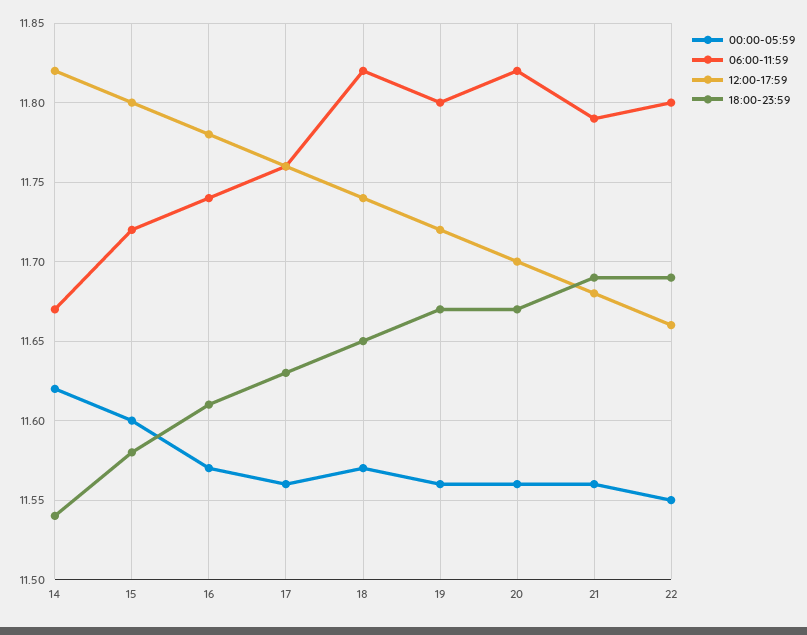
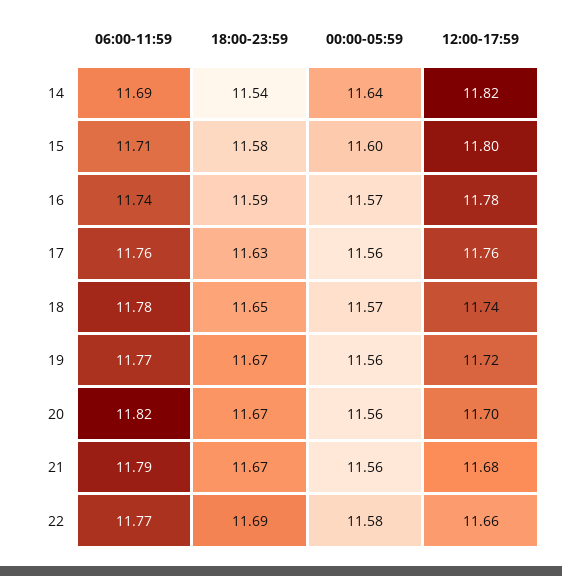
  {
    "00:00-05:59": {
-     "14": 11.62,
+     "14": 11.64,
      "15": 11.6,
      "16": 11.57,
      "17": 11.56,
      "18": 11.57,
      "19": 11.56,
      "20": 11.56,
      "21": 11.56,
-     "22": 11.55
+     "22": 11.58
    },
    "06:00-11:59": {
-     "14": 11.67,
+     "14": 11.69,
-     "15": 11.72,
+     "15": 11.71,
      "16": 11.74,
      "17": 11.76,
-     "18": 11.82,
+     "18": 11.78,
-     "19": 11.8,
+     "19": 11.77,
      "20": 11.82,
      "21": 11.79,
-     "22": 11.8
+     "22": 11.77
    },
    "12:00-17:59": {
      "14": 11.82,
      "15": 11.8,
      "16": 11.78,
      "17": 11.76,
      "18": 11.74,
      "19": 11.72,
      "20": 11.7,
      "21": 11.68,
      "22": 11.66
    },
    "18:00-23:59": {
      "14": 11.54,
      "15": 11.58,
-     "16": 11.61,
+     "16": 11.59,
      "17": 11.63,
      "18": 11.65,
      "19": 11.67,
      "20": 11.67,
-     "21": 11.69,
+     "21": 11.67,
      "22": 11.69
    }
  }

